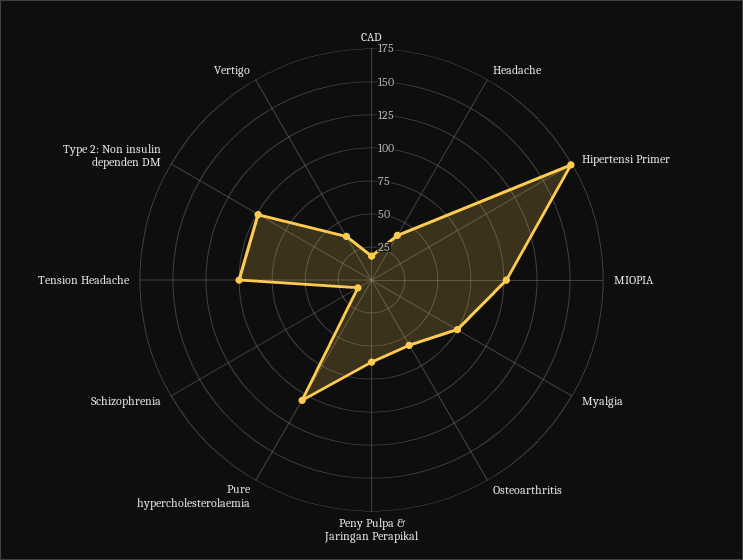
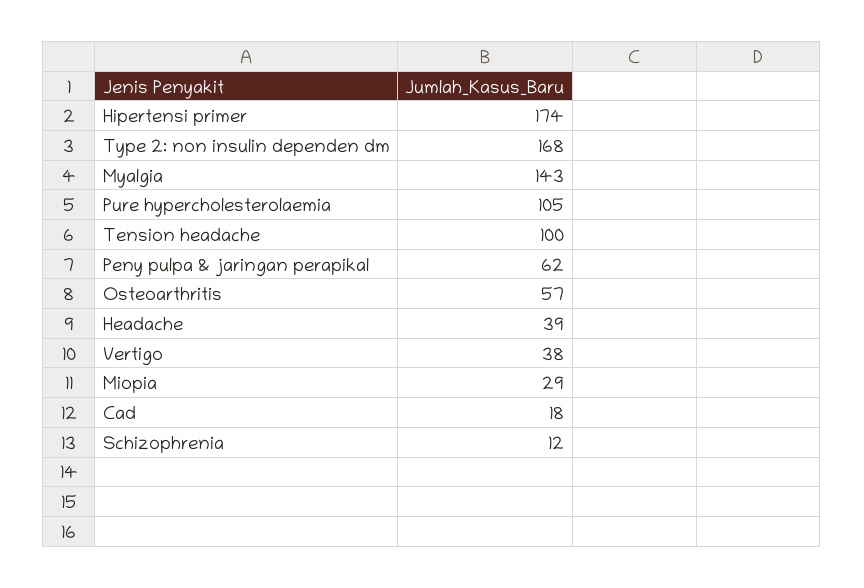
  {
    "CAD": 18,
    "Headache": 39,
    "Hipertensi Primer": 174,
-   "MIOPIA": 100,
+   "MIOPIA": 29,
-   "Myalgia": 75,
+   "Myalgia": 143,
    "Osteoarthritis": 57,
    "Peny Pulpa & Jaringan Perapikal": 62,
    "Pure hypercholesterolaemia": 105,
    "Schizophrenia": 12,
    "Tension Headache": 100,
-   "Type 2: Non insulin dependen DM": 100,
+   "Type 2: Non insulin dependen DM": 168,
    "Vertigo": 38
  }

